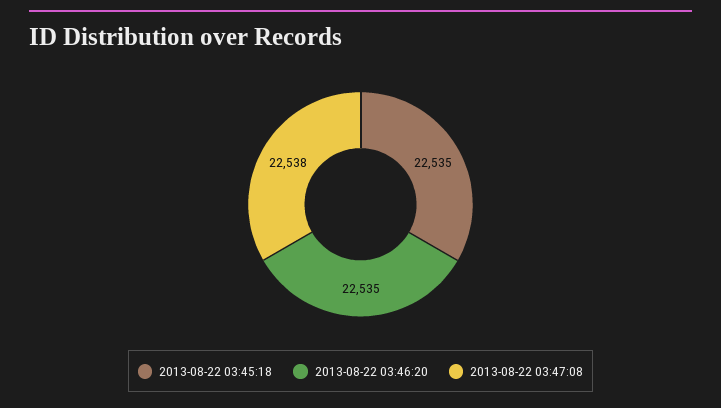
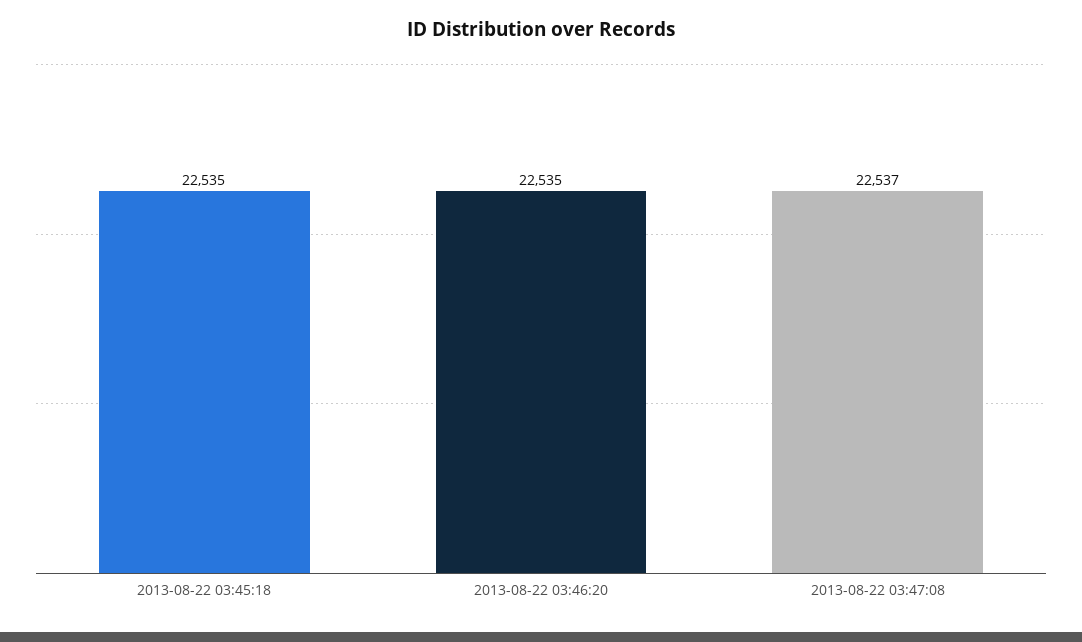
  {
    "2013-08-22 03:45:18": 22535,
    "2013-08-22 03:46:20": 22535,
-   "2013-08-22 03:47:08": 22538
+   "2013-08-22 03:47:08": 22537
  }

